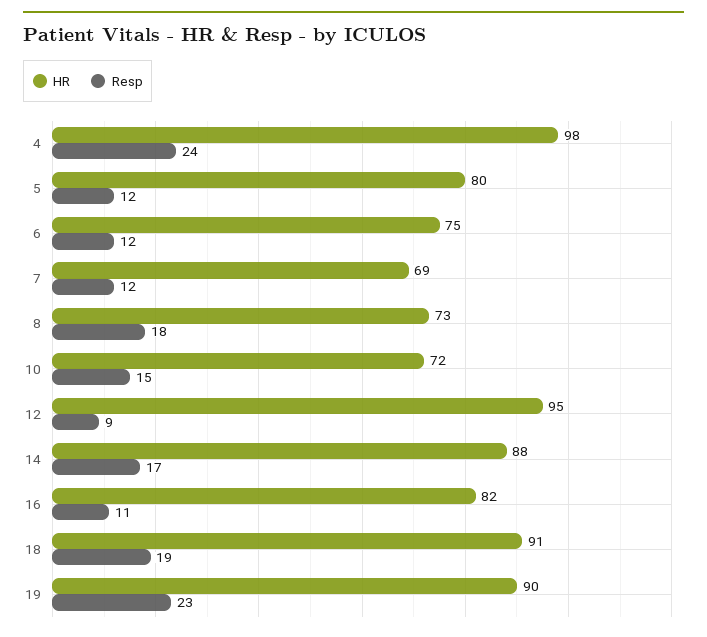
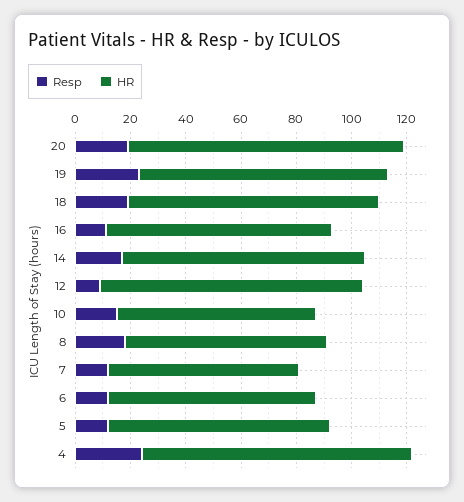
  {
    "HR": {
      "4": 98,
      "5": 80,
      "6": 75,
      "7": 69,
      "8": 73,
      "10": 72,
      "12": 95,
      "14": 88,
      "16": 82,
      "18": 91,
-     "19": 90
+     "19": 90,
+     "20": 100
    },
    "Resp": {
      "4": 24,
      "5": 12,
      "6": 12,
      "7": 12,
      "8": 18,
      "10": 15,
      "12": 9,
      "14": 17,
      "16": 11,
      "18": 19,
-     "19": 23
+     "19": 23,
+     "20": 20
    }
  }

